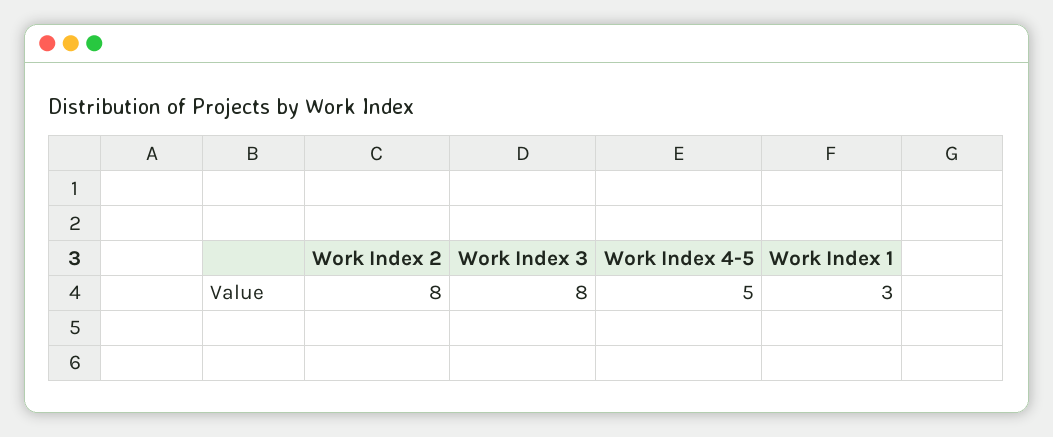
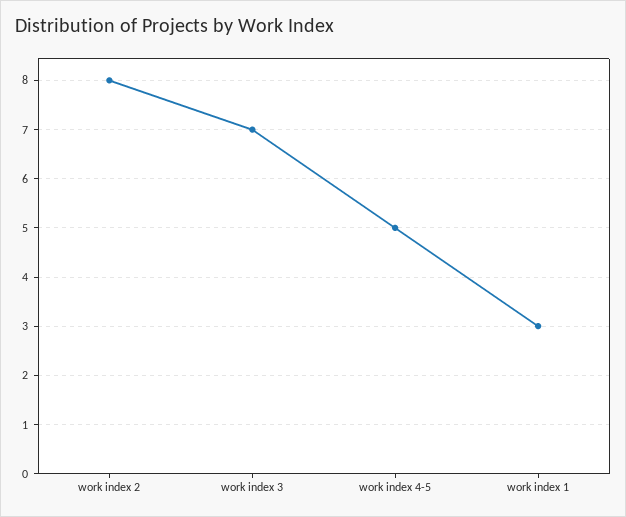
  {
    "Work Index 2": 8,
-   "Work Index 3": 8,
+   "Work Index 3": 7,
    "Work Index 4-5": 5,
    "Work Index 1": 3
  }

